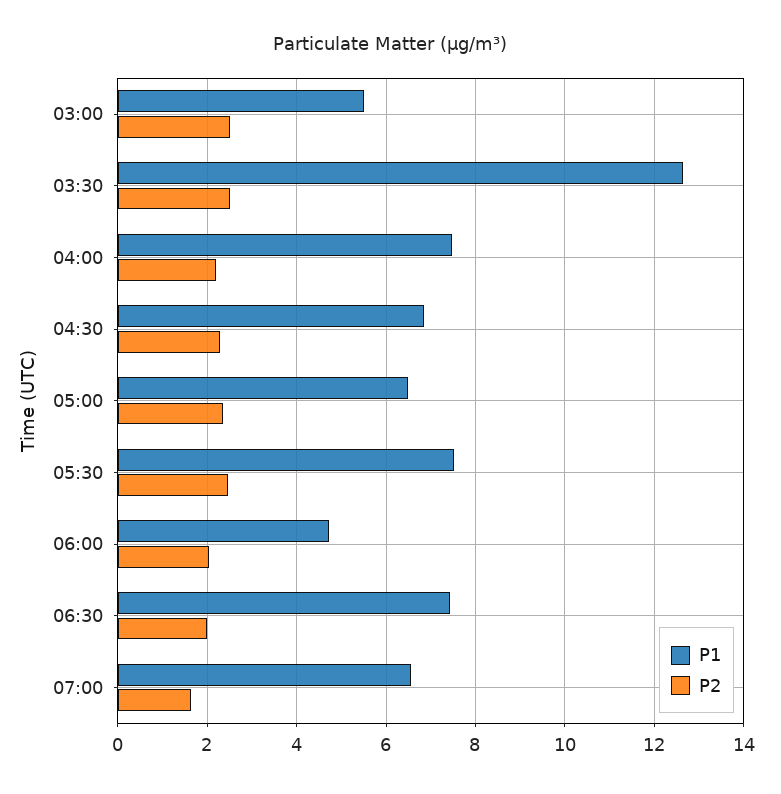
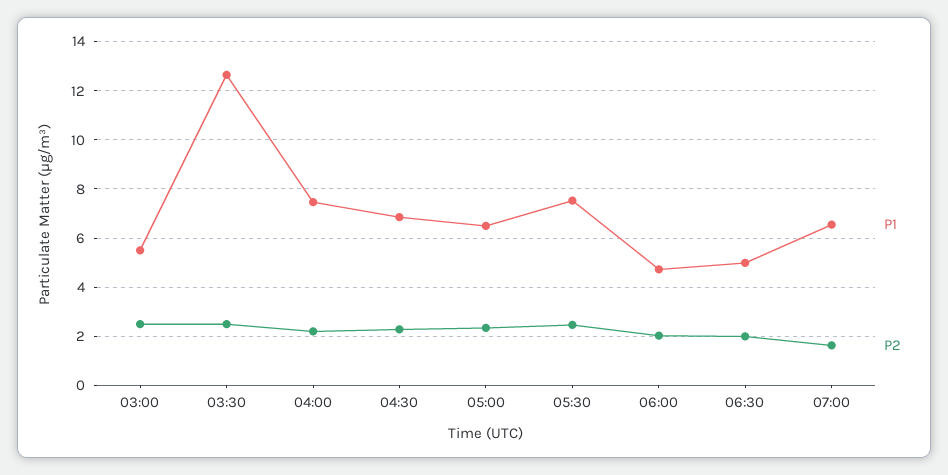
  {
    "P1": {
      "03:00": 5.6,
      "03:30": 12.6,
      "04:00": 7.4,
      "04:30": 6.8,
      "05:00": 6.6,
      "05:30": 7.6,
      "06:00": 4.8,
-     "06:30": 7.4,
+     "06:30": 5,
      "07:00": 6.6
    },
    "P2": {
      "03:00": 2.6,
      "03:30": 2.6,
      "04:00": 2.2,
      "04:30": 2.2,
      "05:00": 2.4,
      "05:30": 2.4,
      "06:00": 2,
      "06:30": 2,
      "07:00": 1.6
    }
  }

